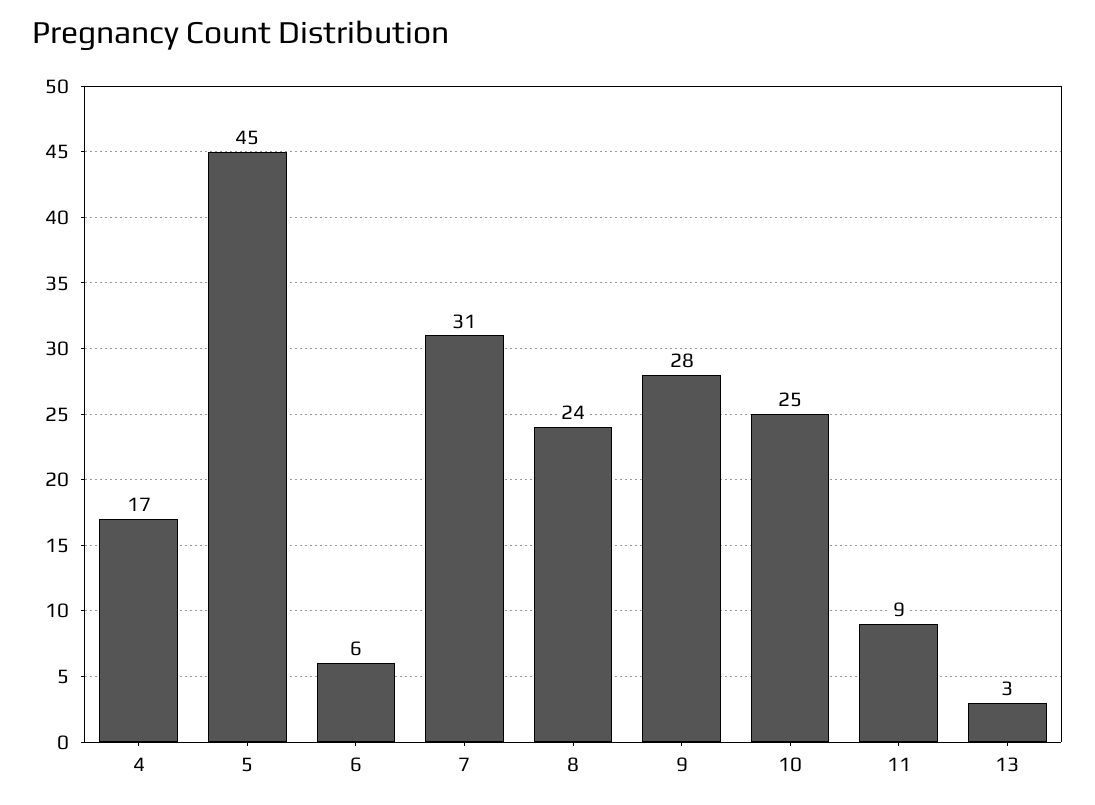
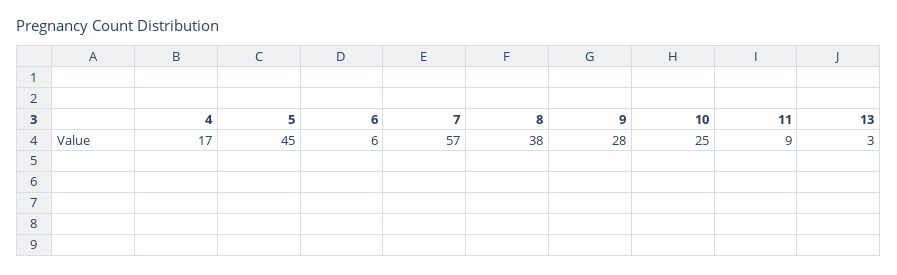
  {
    "4": 17,
    "5": 45,
    "6": 6,
-   "7": 31,
+   "7": 57,
-   "8": 24,
+   "8": 38,
    "9": 28,
    "10": 25,
    "11": 9,
    "13": 3
  }

